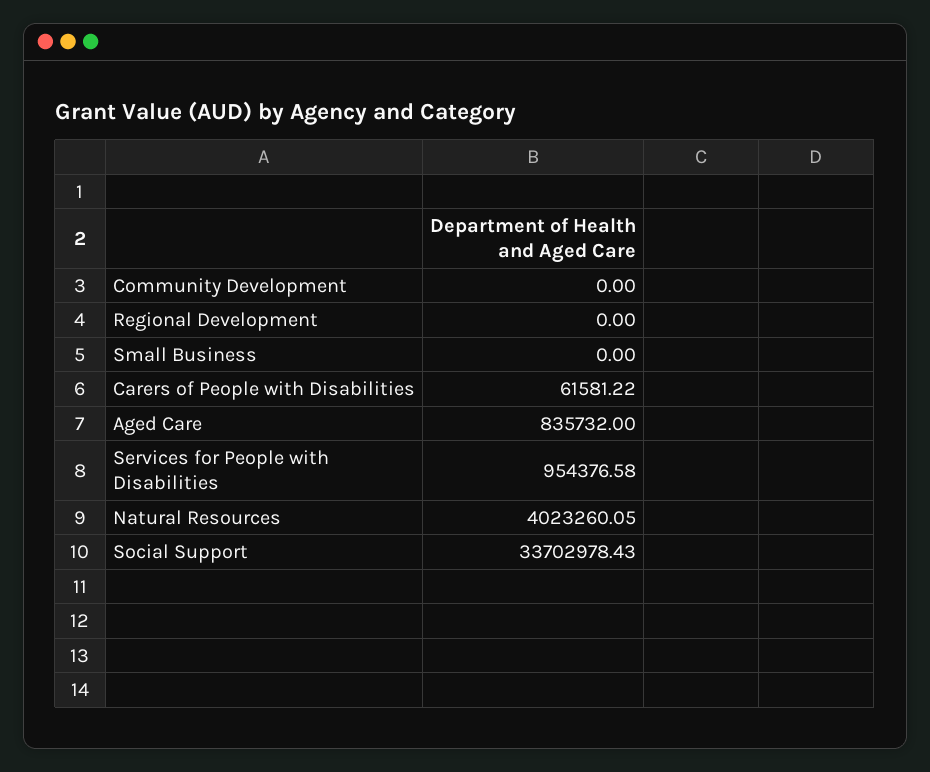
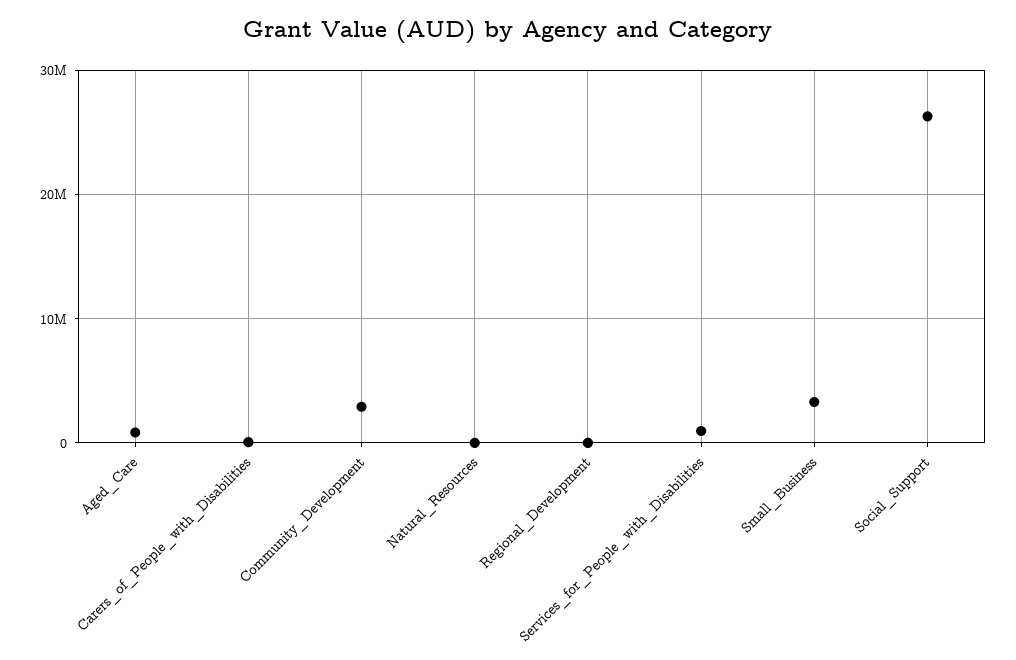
  {
-   "Community Development": 0,
+   "Community Development": 3000000,
    "Regional Development": 0,
-   "Small Business": 0,
+   "Small Business": 3000000,
    "Carers of People with Disabilities": 61581.22,
    "Aged Care": 835732,
    "Services for People with Disabilities": 954376.58,
-   "Natural Resources": 4023260.05,
+   "Natural Resources": 0,
-   "Social Support": 33702978.43
+   "Social Support": 26000000
  }

